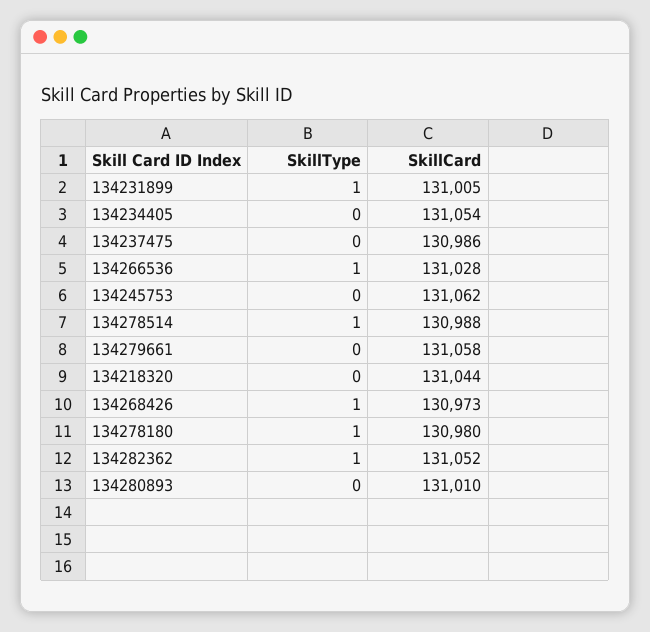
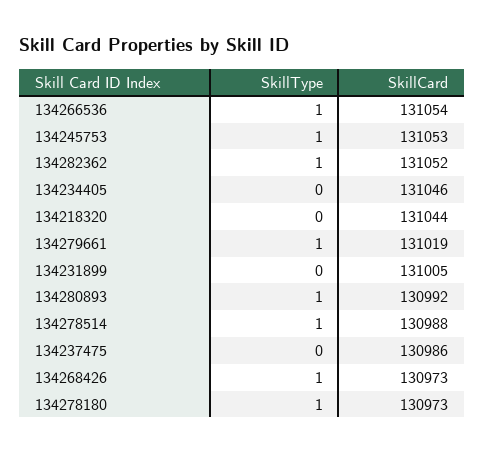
  {
    "SkillType": {
-     "134231899": 1,
+     "134231899": 0,
      "134234405": 0,
      "134237475": 0,
      "134266536": 1,
-     "134245753": 0,
+     "134245753": 1,
      "134278514": 1,
-     "134279661": 0,
+     "134279661": 1,
      "134218320": 0,
      "134268426": 1,
      "134278180": 1,
      "134282362": 1,
-     "134280893": 0
+     "134280893": 1
    },
    "SkillCard": {
      "134231899": 131005,
-     "134234405": 131054,
+     "134234405": 131046,
      "134237475": 130986,
-     "134266536": 131028,
+     "134266536": 131054,
-     "134245753": 131062,
+     "134245753": 131053,
      "134278514": 130988,
-     "134279661": 131058,
+     "134279661": 131019,
      "134218320": 131044,
      "134268426": 130973,
-     "134278180": 130980,
+     "134278180": 130973,
      "134282362": 131052,
-     "134280893": 131010
+     "134280893": 130992
    }
  }

